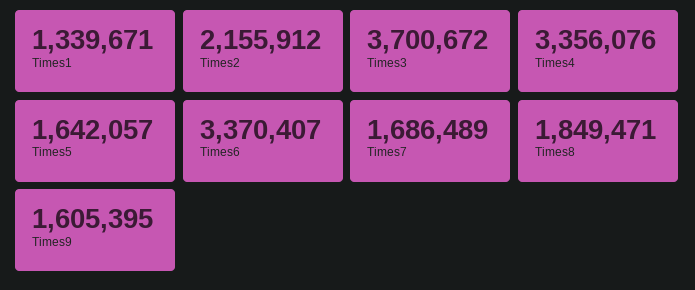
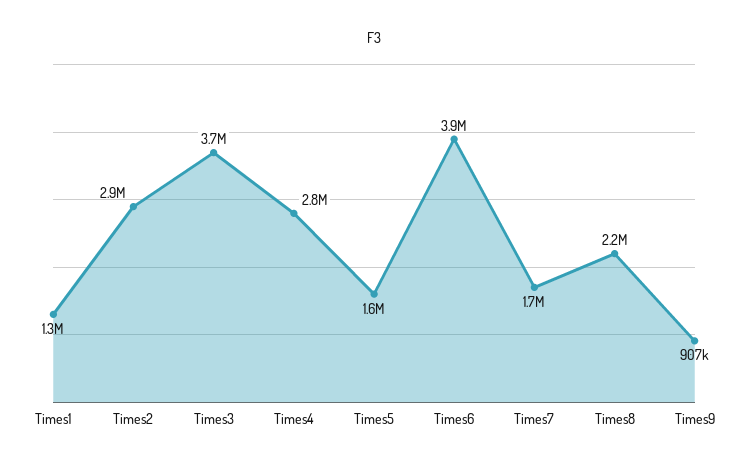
  {
    "Times1": 1339671,
-   "Times2": 2155912,
+   "Times2": 2900000,
    "Times3": 3700672,
-   "Times4": 3356076,
+   "Times4": 2800000,
    "Times5": 1642057,
-   "Times6": 3370407,
+   "Times6": 3900000,
    "Times7": 1686489,
-   "Times8": 1849471,
+   "Times8": 2200000,
-   "Times9": 1605395
+   "Times9": 907000
  }

